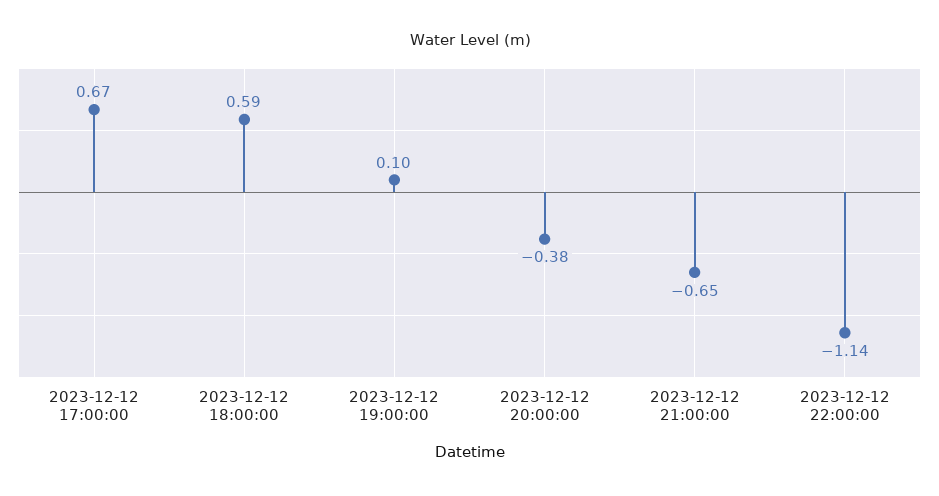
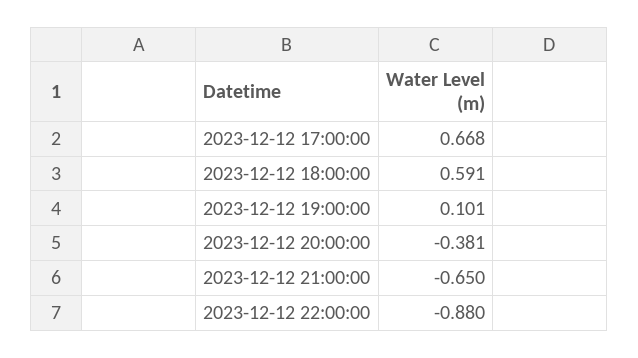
  {
    "2023-12-12 17:00:00": 0.668,
    "2023-12-12 18:00:00": 0.591,
    "2023-12-12 19:00:00": 0.101,
    "2023-12-12 20:00:00": -0.381,
    "2023-12-12 21:00:00": -0.65,
-   "2023-12-12 22:00:00": -1.14
+   "2023-12-12 22:00:00": -0.88
  }

